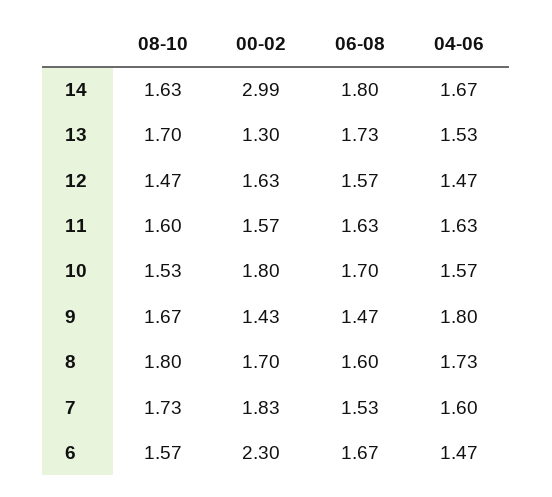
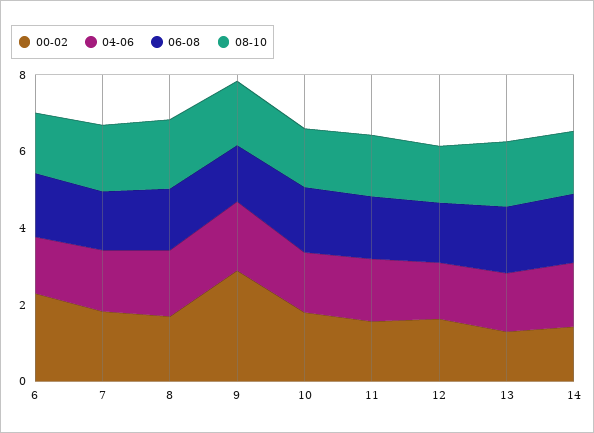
  {
    "08-10": {
      "14": 1.63,
      "13": 1.7,
      "12": 1.47,
      "11": 1.6,
      "10": 1.53,
      "9": 1.67,
      "8": 1.8,
      "7": 1.73,
      "6": 1.57
    },
    "00-02": {
-     "14": 2.99,
+     "14": 1.5,
      "13": 1.3,
      "12": 1.63,
      "11": 1.57,
      "10": 1.8,
-     "9": 1.43,
+     "9": 3,
      "8": 1.7,
      "7": 1.83,
      "6": 2.3
    },
    "06-08": {
      "14": 1.8,
      "13": 1.73,
      "12": 1.57,
      "11": 1.63,
      "10": 1.7,
      "9": 1.47,
      "8": 1.6,
      "7": 1.53,
      "6": 1.67
    },
    "04-06": {
      "14": 1.67,
      "13": 1.53,
      "12": 1.47,
      "11": 1.63,
      "10": 1.57,
      "9": 1.8,
      "8": 1.73,
      "7": 1.6,
      "6": 1.47
    }
  }

